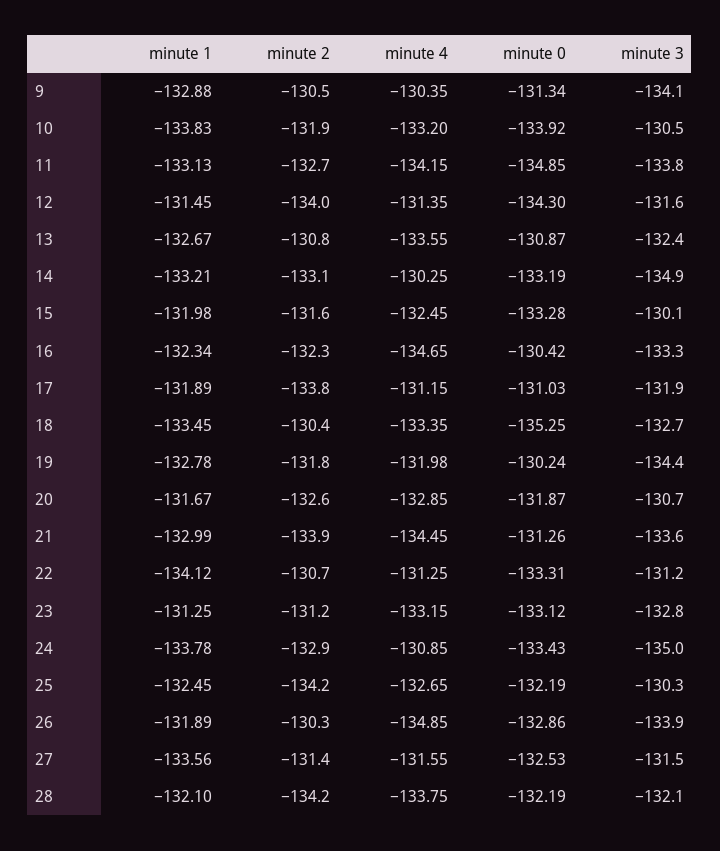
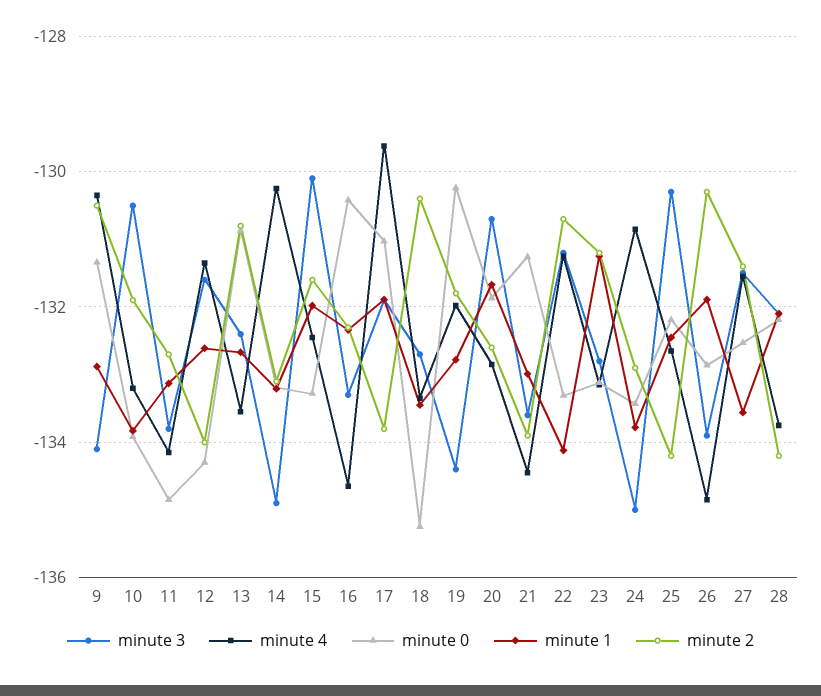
  {
    "minute 1": {
      "9": -132.88,
      "10": -133.83,
      "11": -133.13,
-     "12": -131.45,
+     "12": -132.6,
      "13": -132.67,
      "14": -133.21,
      "15": -131.98,
      "16": -132.34,
      "17": -131.89,
      "18": -133.45,
      "19": -132.78,
      "20": -131.67,
      "21": -132.99,
      "22": -134.12,
      "23": -131.25,
      "24": -133.78,
      "25": -132.45,
      "26": -131.89,
      "27": -133.56,
      "28": -132.1
    },
    "minute 2": {
      "9": -130.5,
      "10": -131.9,
      "11": -132.7,
      "12": -134,
      "13": -130.8,
      "14": -133.1,
      "15": -131.6,
      "16": -132.3,
      "17": -133.8,
      "18": -130.4,
      "19": -131.8,
      "20": -132.6,
      "21": -133.9,
      "22": -130.7,
      "23": -131.2,
      "24": -132.9,
      "25": -134.2,
      "26": -130.3,
      "27": -131.4,
      "28": -134.2
    },
    "minute 4": {
      "9": -130.35,
      "10": -133.2,
      "11": -134.15,
      "12": -131.35,
      "13": -133.55,
      "14": -130.25,
      "15": -132.45,
      "16": -134.65,
-     "17": -131.15,
+     "17": -129.6,
      "18": -133.35,
      "19": -131.98,
      "20": -132.85,
      "21": -134.45,
      "22": -131.25,
      "23": -133.15,
      "24": -130.85,
      "25": -132.65,
      "26": -134.85,
      "27": -131.55,
      "28": -133.75
    },
    "minute 0": {
      "9": -131.34,
      "10": -133.92,
      "11": -134.85,
      "12": -134.3,
      "13": -130.87,
      "14": -133.19,
      "15": -133.28,
      "16": -130.42,
      "17": -131.03,
      "18": -135.25,
      "19": -130.24,
      "20": -131.87,
      "21": -131.26,
      "22": -133.31,
      "23": -133.12,
      "24": -133.43,
      "25": -132.19,
      "26": -132.86,
      "27": -132.53,
      "28": -132.19
    },
    "minute 3": {
      "9": -134.1,
      "10": -130.5,
      "11": -133.8,
      "12": -131.6,
      "13": -132.4,
      "14": -134.9,
      "15": -130.1,
      "16": -133.3,
      "17": -131.9,
      "18": -132.7,
      "19": -134.4,
      "20": -130.7,
      "21": -133.6,
      "22": -131.2,
      "23": -132.8,
      "24": -135,
      "25": -130.3,
      "26": -133.9,
      "27": -131.5,
      "28": -132.1
    }
  }

